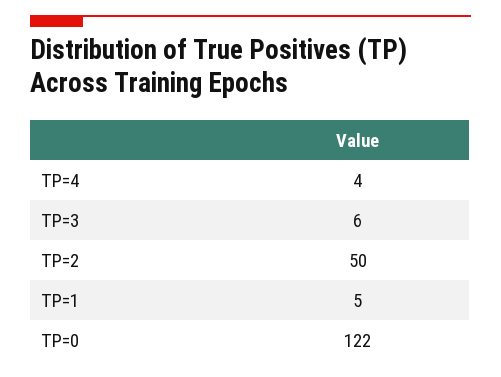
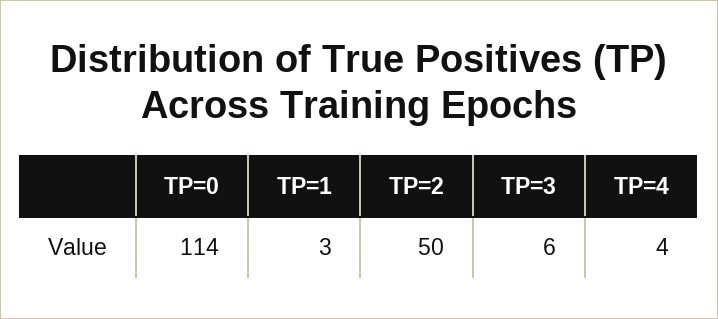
  {
    "TP=4": 4,
    "TP=3": 6,
    "TP=2": 50,
-   "TP=1": 5,
+   "TP=1": 3,
-   "TP=0": 122
+   "TP=0": 114
  }

